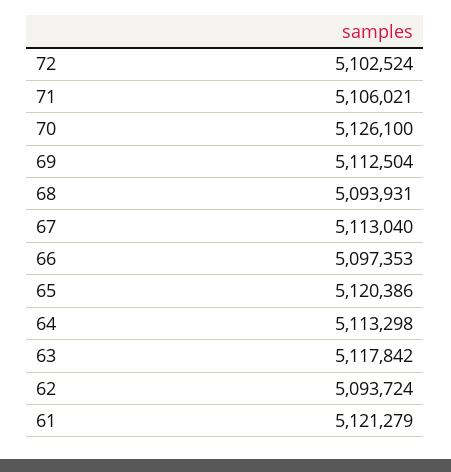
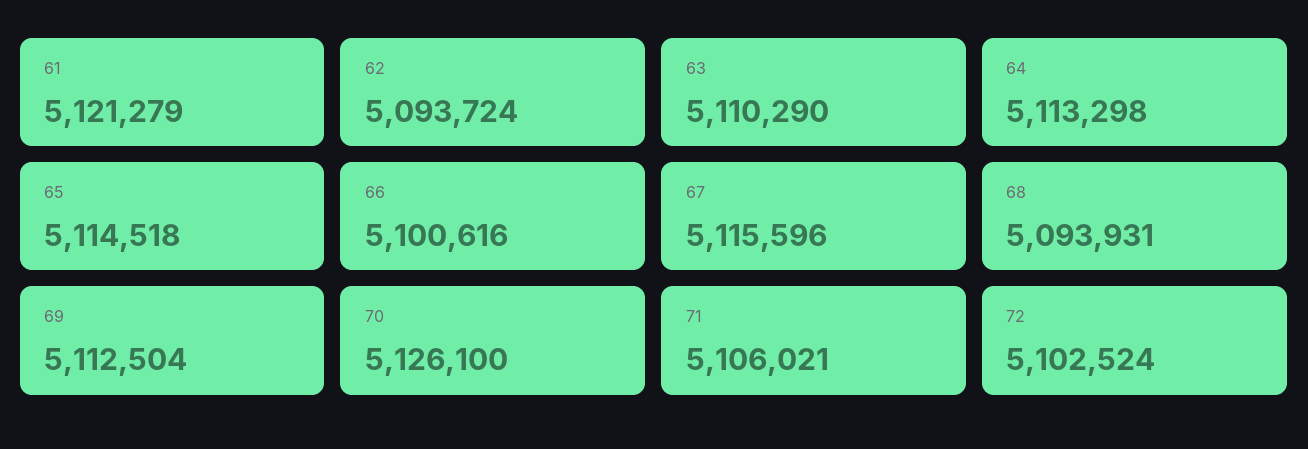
  {
    "72": 5102524,
    "71": 5106021,
    "70": 5126100,
    "69": 5112504,
    "68": 5093931,
-   "67": 5113040,
+   "67": 5115596,
-   "66": 5097353,
+   "66": 5100616,
-   "65": 5120386,
+   "65": 5114518,
    "64": 5113298,
-   "63": 5117842,
+   "63": 5110290,
    "62": 5093724,
    "61": 5121279
  }

